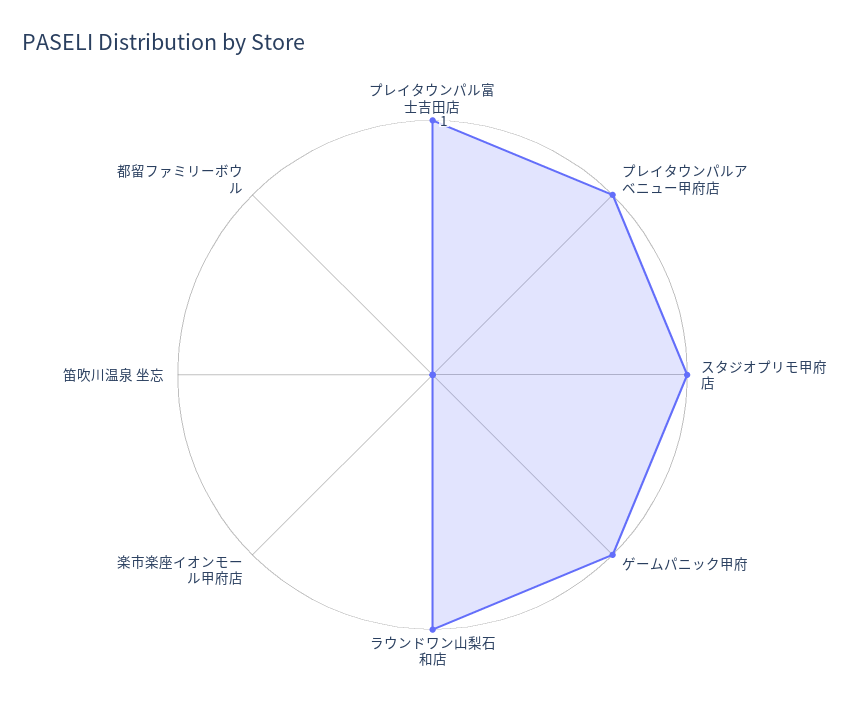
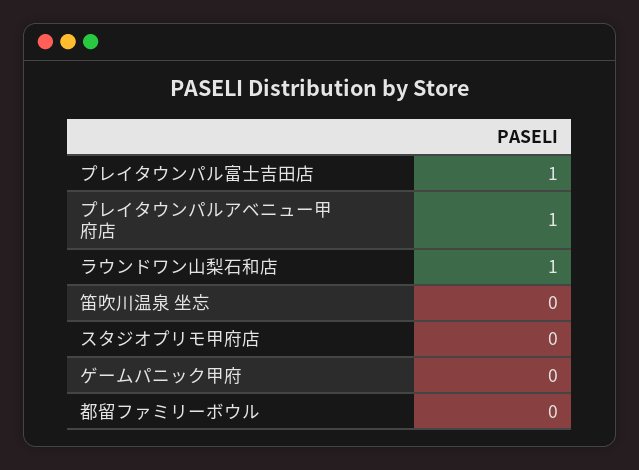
  {
    "プレイタウンパル富士吉田店": 1,
    "プレイタウンパルアベニュー甲府店": 1,
-   "スタジオプリモ甲府店": 1,
+   "スタジオプリモ甲府店": 0,
-   "ゲームパニック甲府": 1,
+   "ゲームパニック甲府": 0,
    "ラウンドワン山梨石和店": 1,
-   "楽市楽座イオンモール甲府店": 0,
    "笛吹川温泉 坐忘": 0,
    "都留ファミリーボウル": 0
  }

